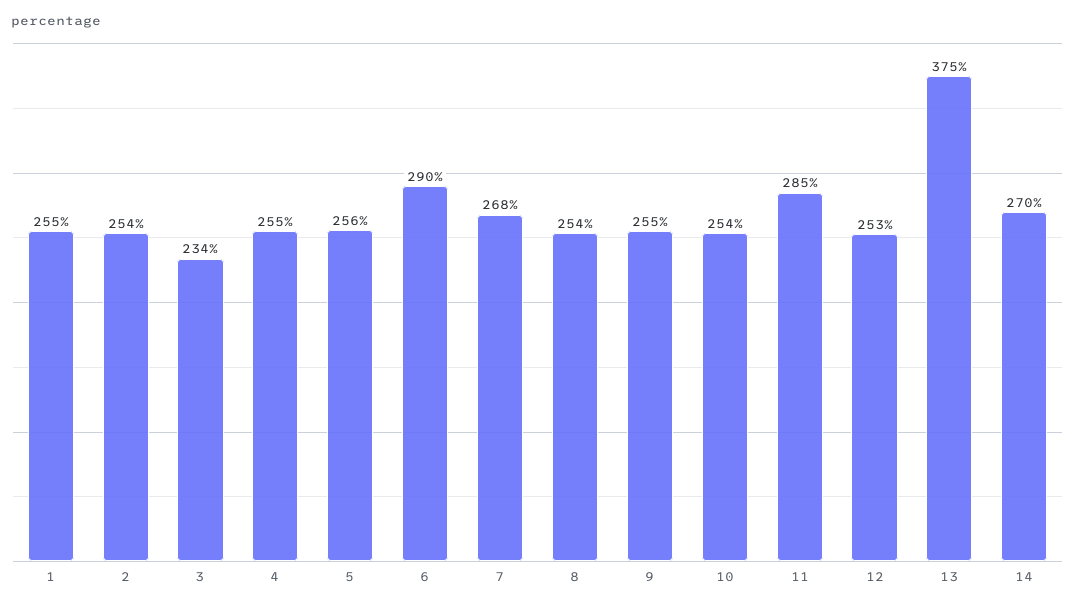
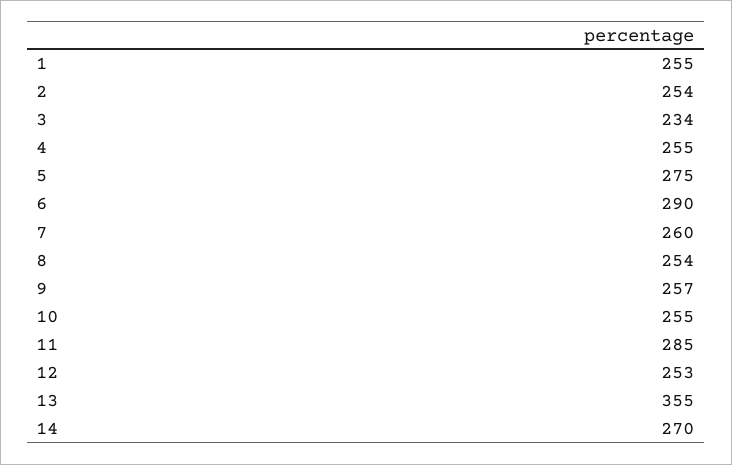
  {
    "1": 255,
    "2": 254,
    "3": 234,
    "4": 255,
-   "5": 256,
+   "5": 275,
    "6": 290,
-   "7": 268,
+   "7": 260,
    "8": 254,
-   "9": 255,
+   "9": 257,
-   "10": 254,
+   "10": 255,
    "11": 285,
    "12": 253,
-   "13": 375,
+   "13": 355,
    "14": 270
  }

